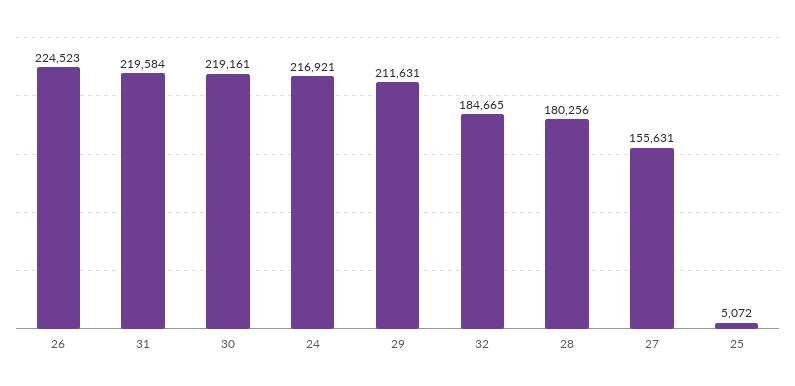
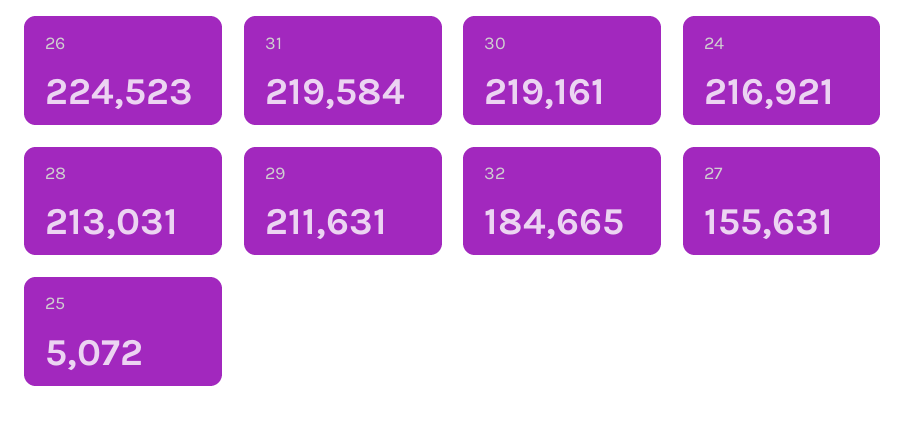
  {
    "26": 224523,
    "31": 219584,
    "30": 219161,
    "24": 216921,
    "29": 211631,
    "32": 184665,
-   "28": 180256,
+   "28": 213031,
    "27": 155631,
    "25": 5072
  }

